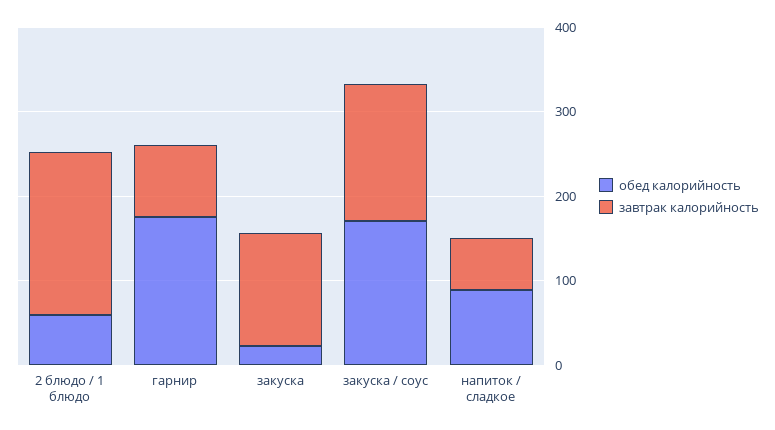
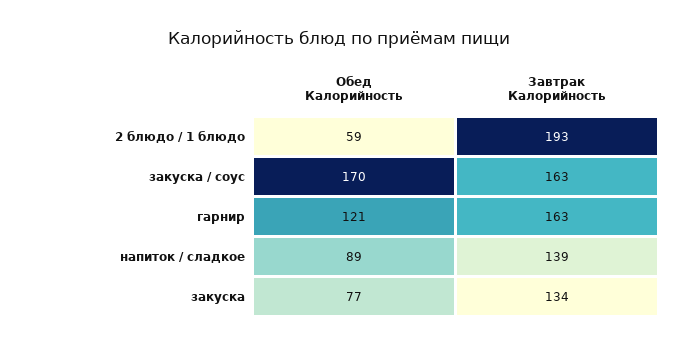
  {
    "обед калорийность": {
      "2 блюдо / 1 блюдо": 59,
-     "гарнир": 180,
+     "гарнир": 121,
-     "закуска": 20,
+     "закуска": 77,
      "закуска / соус": 170,
      "напиток / сладкое": 89
    },
    "завтрак калорийность": {
      "2 блюдо / 1 блюдо": 193,
-     "гарнир": 80,
+     "гарнир": 163,
      "закуска": 134,
      "закуска / соус": 163,
-     "напиток / сладкое": 60
+     "напиток / сладкое": 139
    }
  }

